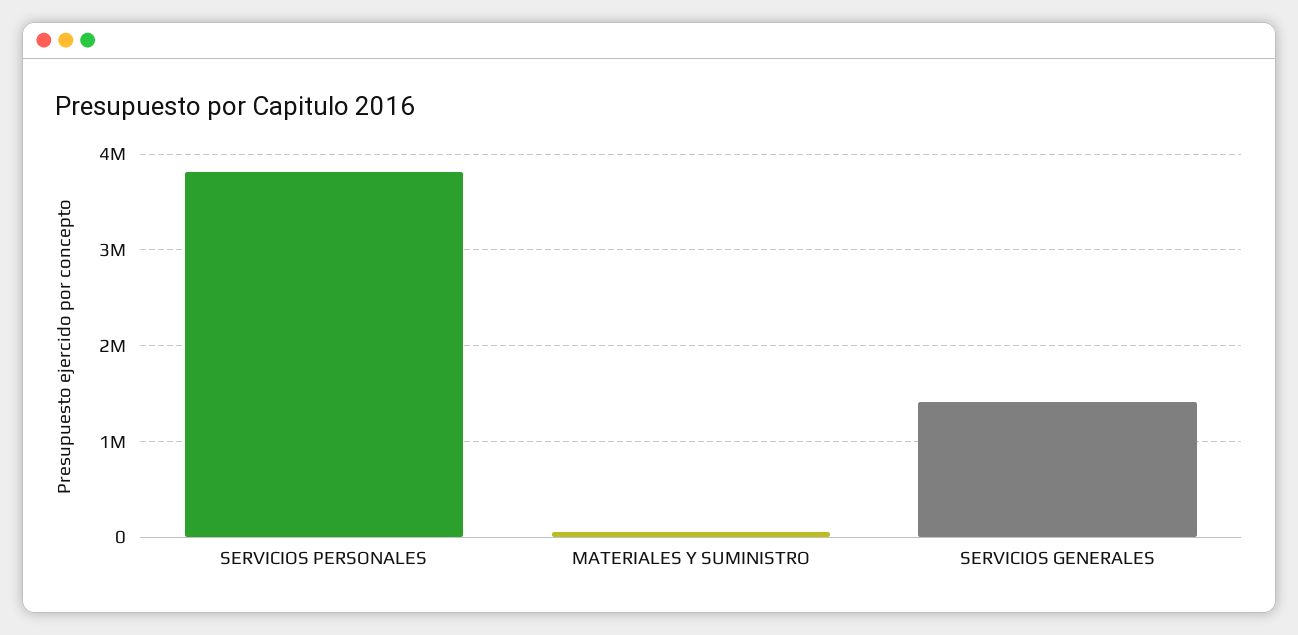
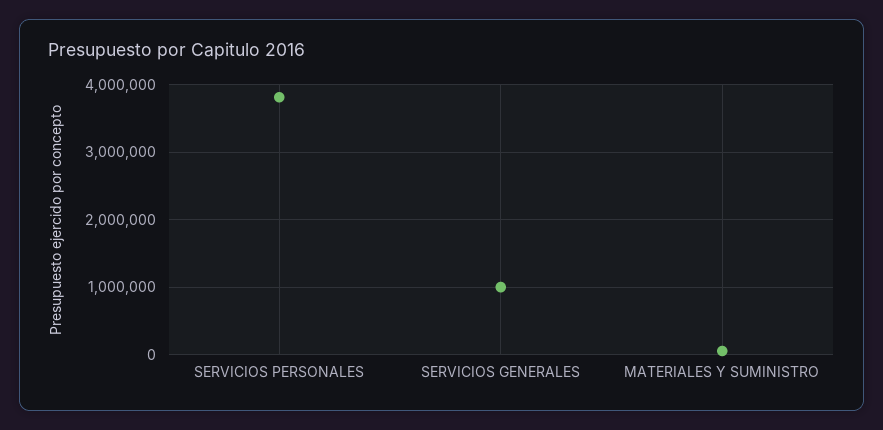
  {
    "SERVICIOS PERSONALES": 3800000,
    "MATERIALES Y SUMINISTRO": 100000,
-   "SERVICIOS GENERALES": 1400000
+   "SERVICIOS GENERALES": 1000000
  }

